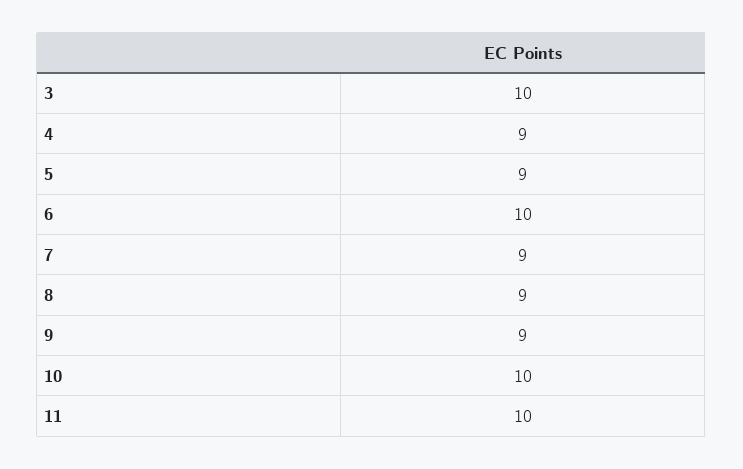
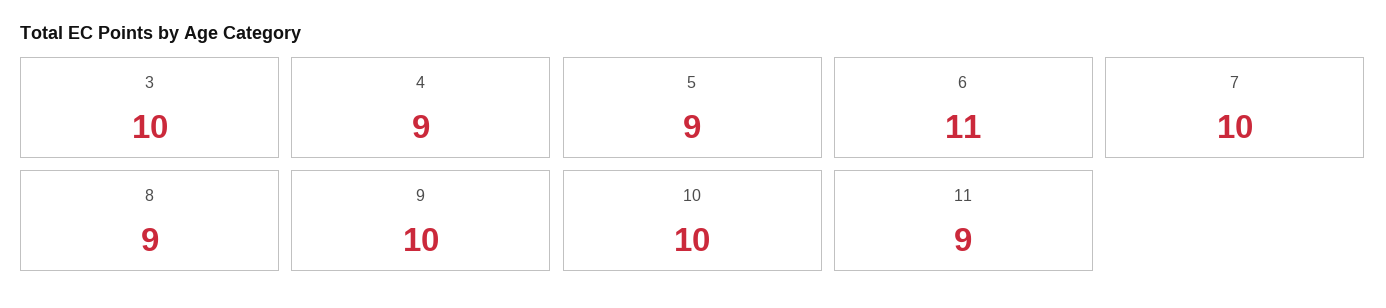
  {
    "3": 10,
    "4": 9,
    "5": 9,
-   "6": 10,
+   "6": 11,
-   "7": 9,
+   "7": 10,
    "8": 9,
-   "9": 9,
+   "9": 10,
    "10": 10,
-   "11": 10
+   "11": 9
  }

